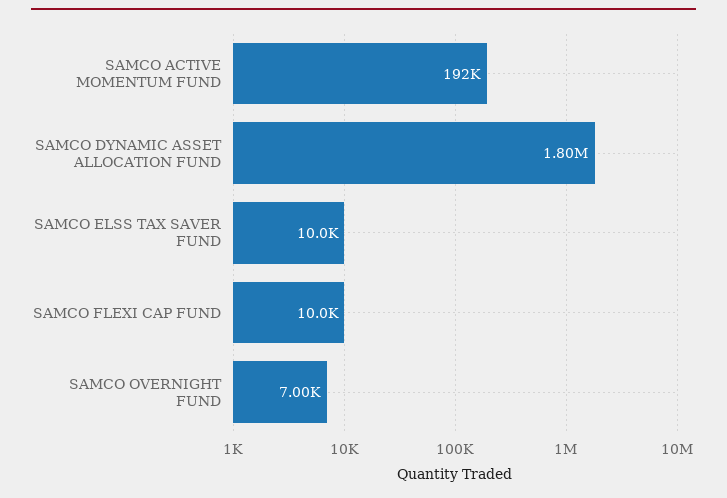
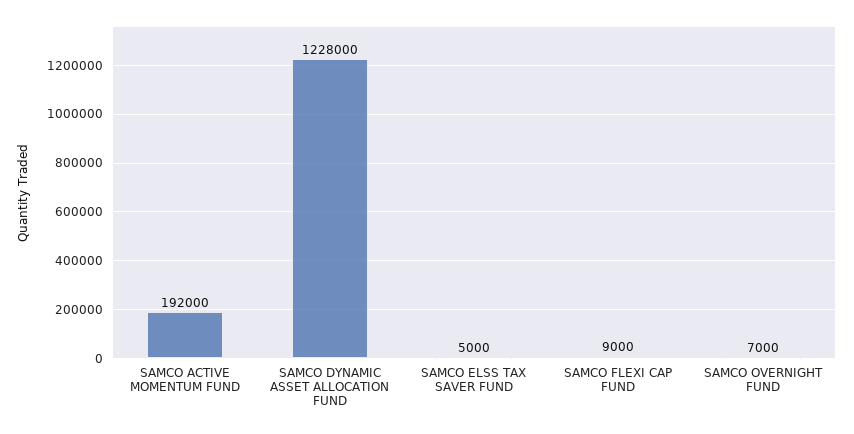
  {
    "SAMCO ACTIVE MOMENTUM FUND": 192000,
-   "SAMCO DYNAMIC ASSET ALLOCATION FUND": 1800000,
+   "SAMCO DYNAMIC ASSET ALLOCATION FUND": 1228000,
-   "SAMCO ELSS TAX SAVER FUND": 10000,
+   "SAMCO ELSS TAX SAVER FUND": 5000,
-   "SAMCO FLEXI CAP FUND": 10000,
+   "SAMCO FLEXI CAP FUND": 9000,
    "SAMCO OVERNIGHT FUND": 7000
  }

